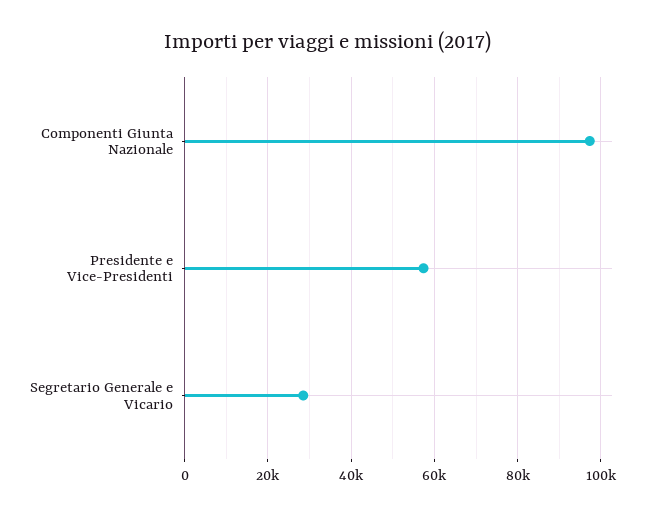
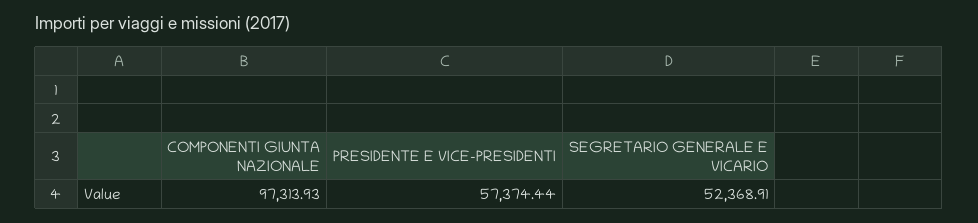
  {
    "Componenti Giunta Nazionale": 97313.93,
    "Presidente e Vice-Presidenti": 57374.44,
-   "Segretario Generale e Vicario": 28000
+   "Segretario Generale e Vicario": 52368.91
  }

